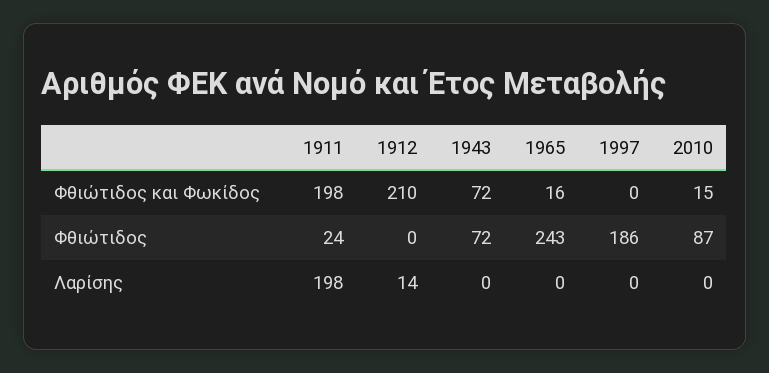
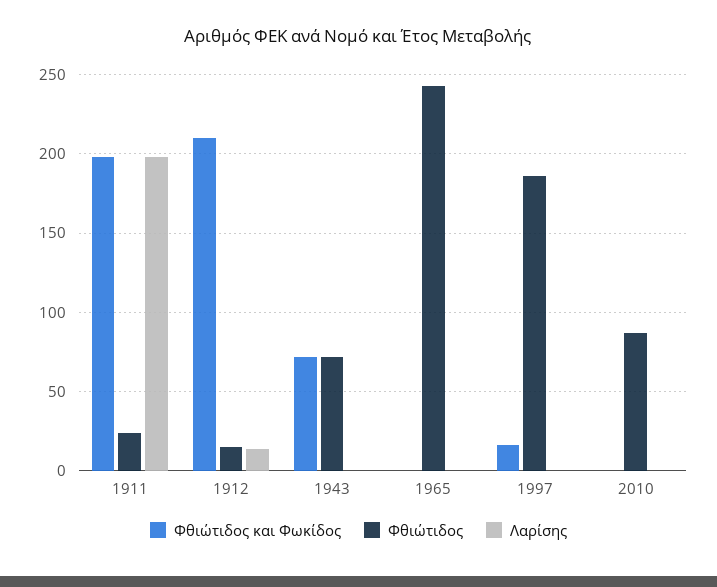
  {
    "Φθιώτιδος και Φωκίδος": {
      "1911": 198,
      "1912": 210,
      "1943": 72,
-     "1965": 16,
+     "1965": 0,
-     "1997": 0,
+     "1997": 15,
-     "2010": 15
+     "2010": 0
    },
    "Φθιώτιδος": {
      "1911": 24,
-     "1912": 0,
+     "1912": 15,
      "1943": 72,
      "1965": 243,
      "1997": 186,
      "2010": 87
    },
    "Λαρίσης": {
      "1911": 198,
      "1912": 14,
      "1943": 0,
      "1965": 0,
      "1997": 0,
      "2010": 0
    }
  }

